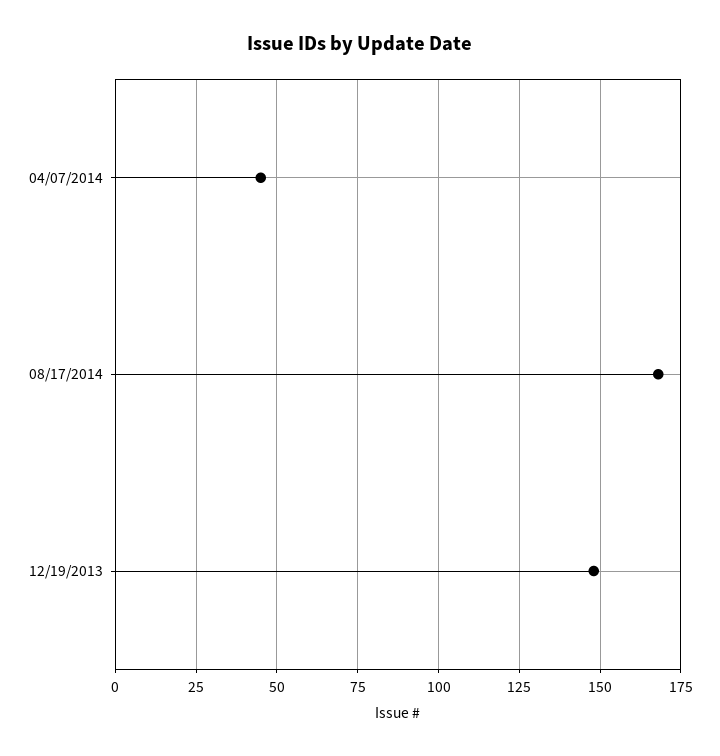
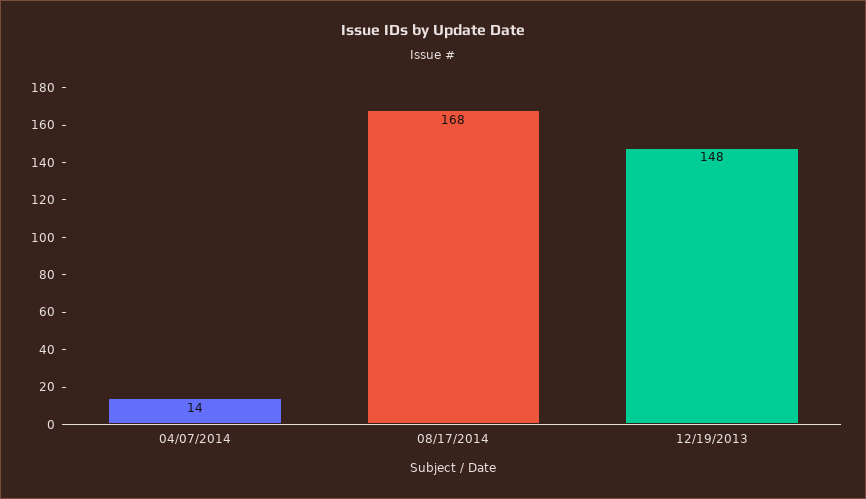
  {
-   "04/07/2014": 45,
+   "04/07/2014": 14,
    "08/17/2014": 168,
    "12/19/2013": 148
  }

